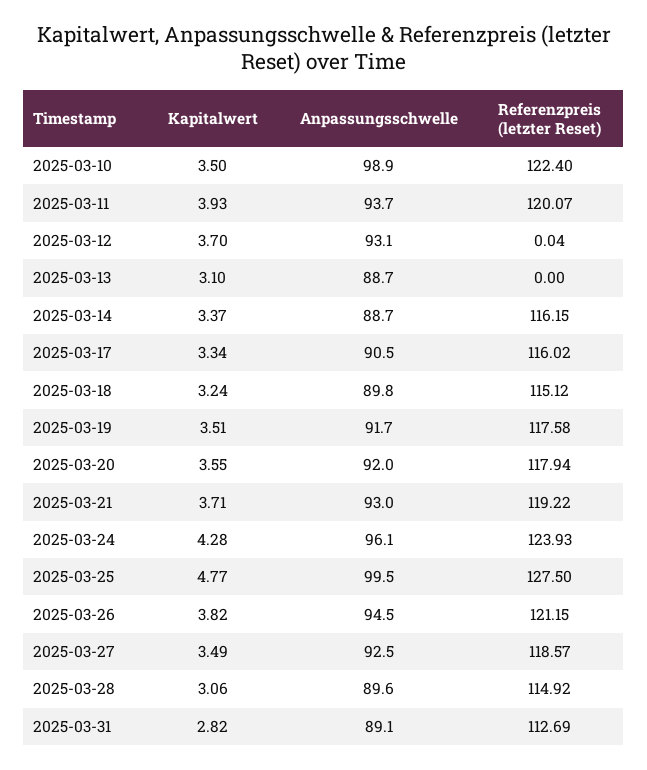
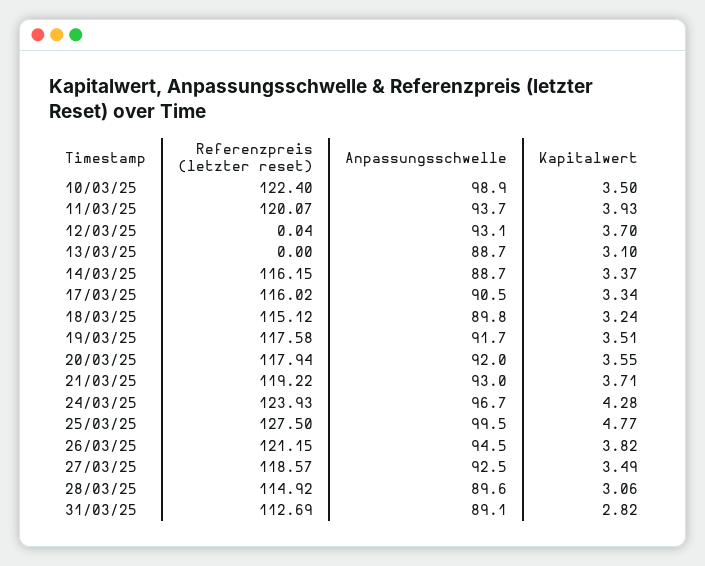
  {
    "Kapitalwert": {
      "2025-03-10": 3.5,
      "2025-03-11": 3.93,
      "2025-03-12": 3.7,
      "2025-03-13": 3.1,
      "2025-03-14": 3.37,
      "2025-03-17": 3.34,
      "2025-03-18": 3.24,
      "2025-03-19": 3.51,
      "2025-03-20": 3.55,
      "2025-03-21": 3.71,
      "2025-03-24": 4.28,
      "2025-03-25": 4.77,
      "2025-03-26": 3.82,
      "2025-03-27": 3.49,
      "2025-03-28": 3.06,
      "2025-03-31": 2.82
    },
    "Anpassungsschwelle": {
      "2025-03-10": 98.9,
      "2025-03-11": 93.7,
      "2025-03-12": 93.1,
      "2025-03-13": 88.7,
      "2025-03-14": 88.7,
      "2025-03-17": 90.5,
      "2025-03-18": 89.8,
      "2025-03-19": 91.7,
      "2025-03-20": 92,
      "2025-03-21": 93,
-     "2025-03-24": 96.1,
+     "2025-03-24": 96.7,
      "2025-03-25": 99.5,
      "2025-03-26": 94.5,
      "2025-03-27": 92.5,
      "2025-03-28": 89.6,
      "2025-03-31": 89.1
    },
    "Referenzpreis (letzter Reset)": {
      "2025-03-10": 122.4,
      "2025-03-11": 120.07,
      "2025-03-12": 0.04,
      "2025-03-13": 0,
      "2025-03-14": 116.15,
      "2025-03-17": 116.02,
      "2025-03-18": 115.12,
      "2025-03-19": 117.58,
      "2025-03-20": 117.94,
      "2025-03-21": 119.22,
      "2025-03-24": 123.93,
      "2025-03-25": 127.5,
      "2025-03-26": 121.15,
      "2025-03-27": 118.57,
      "2025-03-28": 114.92,
      "2025-03-31": 112.69
    }
  }

